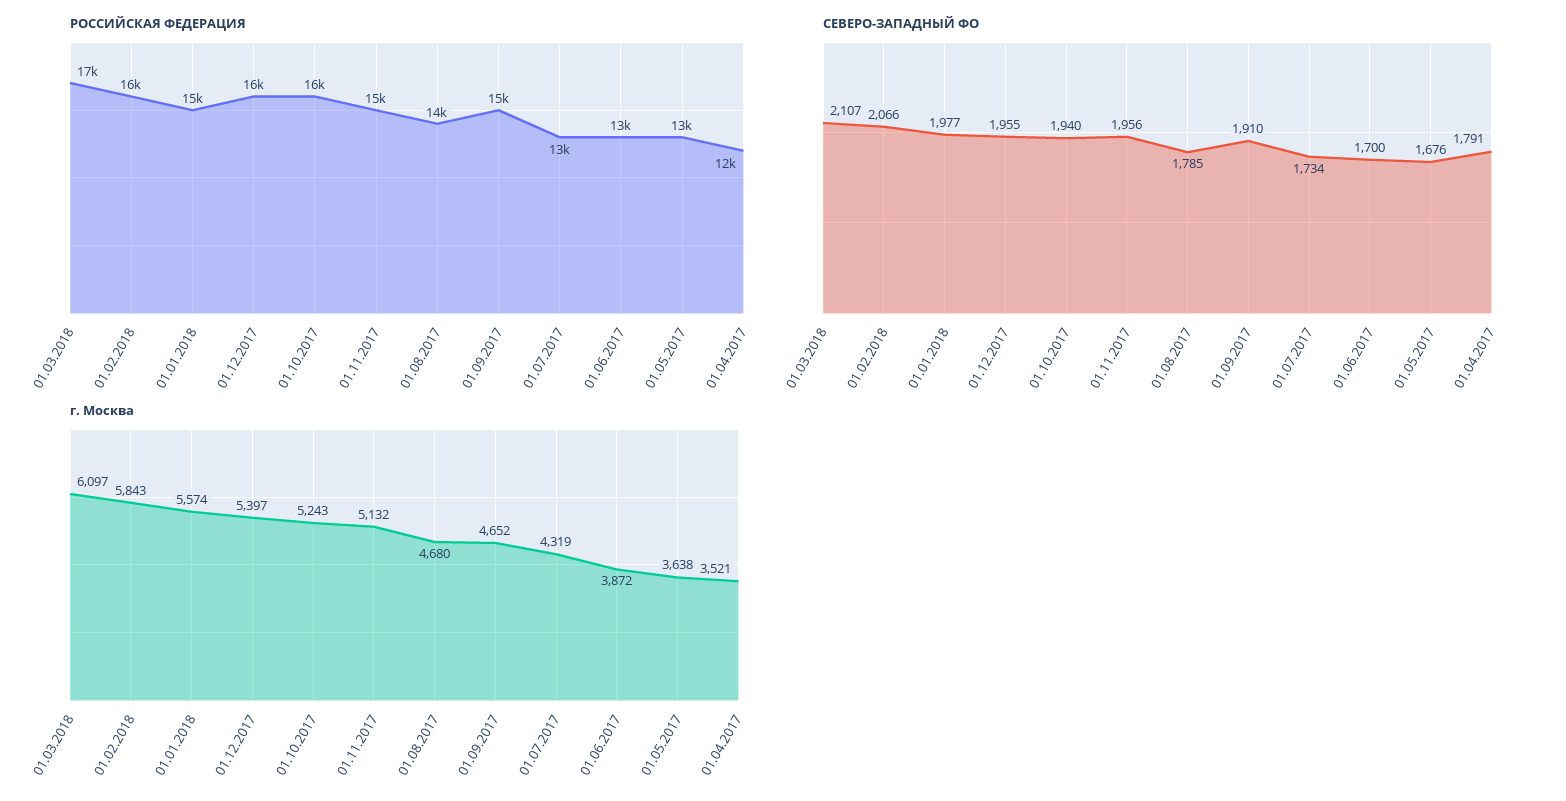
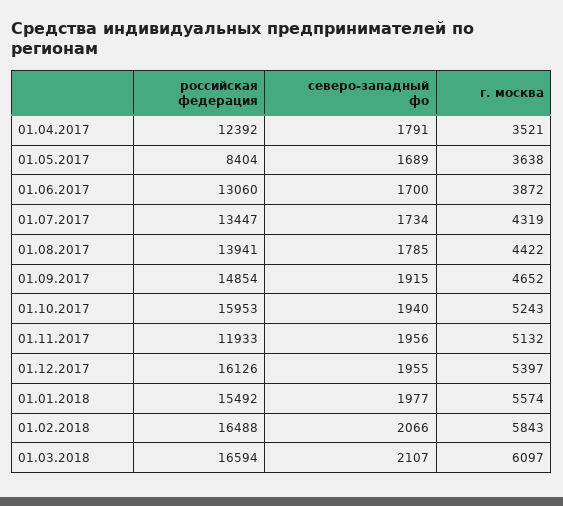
  {
    "РОССИЙСКАЯ ФЕДЕРАЦИЯ": {
      "01.03.2018": 16594,
      "01.02.2018": 16488,
      "01.01.2018": 15492,
      "01.12.2017": 16126,
      "01.10.2017": 15953,
-     "01.11.2017": 15000,
+     "01.11.2017": 11933,
      "01.08.2017": 13941,
      "01.09.2017": 14854,
      "01.07.2017": 13447,
      "01.06.2017": 13060,
-     "01.05.2017": 13000,
+     "01.05.2017": 8404,
      "01.04.2017": 12392
    },
    "СЕВЕРО-ЗАПАДНЫЙ ФО": {
      "01.03.2018": 2107,
      "01.02.2018": 2066,
      "01.01.2018": 1977,
      "01.12.2017": 1955,
      "01.10.2017": 1940,
      "01.11.2017": 1956,
      "01.08.2017": 1785,
-     "01.09.2017": 1910,
+     "01.09.2017": 1915,
      "01.07.2017": 1734,
      "01.06.2017": 1700,
-     "01.05.2017": 1676,
+     "01.05.2017": 1689,
      "01.04.2017": 1791
    },
    "г. Москва": {
      "01.03.2018": 6097,
      "01.02.2018": 5843,
      "01.01.2018": 5574,
      "01.12.2017": 5397,
      "01.10.2017": 5243,
      "01.11.2017": 5132,
-     "01.08.2017": 4680,
+     "01.08.2017": 4422,
      "01.09.2017": 4652,
      "01.07.2017": 4319,
      "01.06.2017": 3872,
      "01.05.2017": 3638,
      "01.04.2017": 3521
    }
  }

